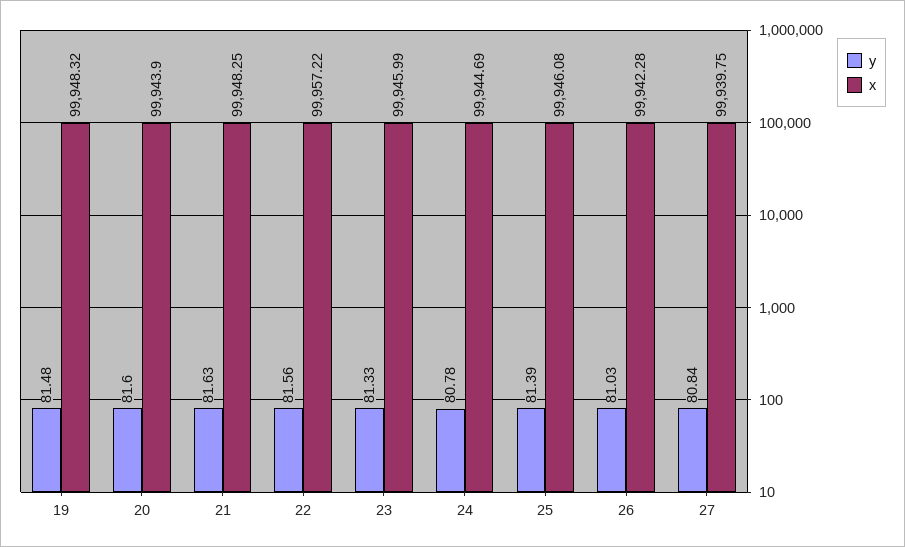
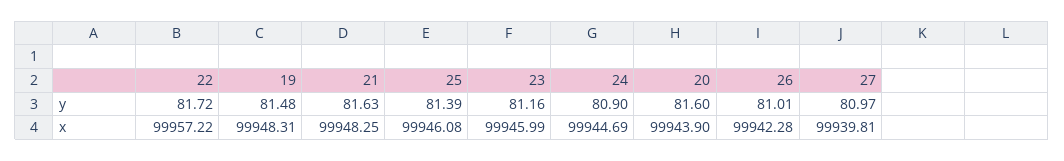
  {
    "y": {
      "19": 81.48,
      "20": 81.6,
      "21": 81.63,
-     "22": 81.56,
+     "22": 81.72,
-     "23": 81.33,
+     "23": 81.16,
-     "24": 80.78,
+     "24": 80.9,
      "25": 81.39,
-     "26": 81.03,
+     "26": 81.01,
-     "27": 80.84
+     "27": 80.97
    },
    "x": {
-     "19": 99948.32,
+     "19": 99948.31,
      "20": 99943.9,
      "21": 99948.25,
      "22": 99957.22,
      "23": 99945.99,
      "24": 99944.69,
      "25": 99946.08,
      "26": 99942.28,
-     "27": 99939.75
+     "27": 99939.81
    }
  }

